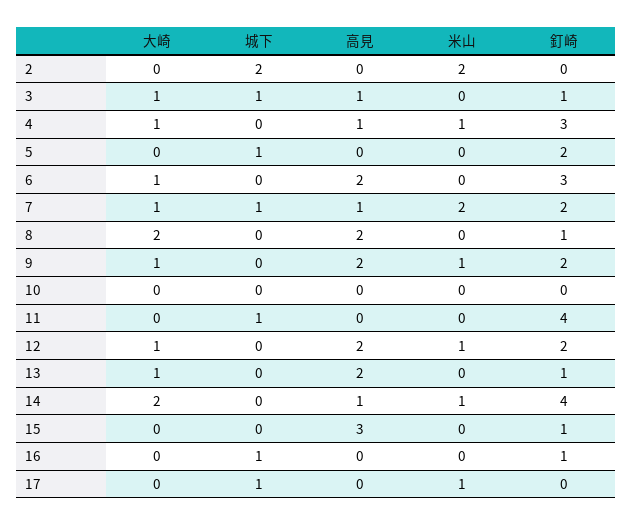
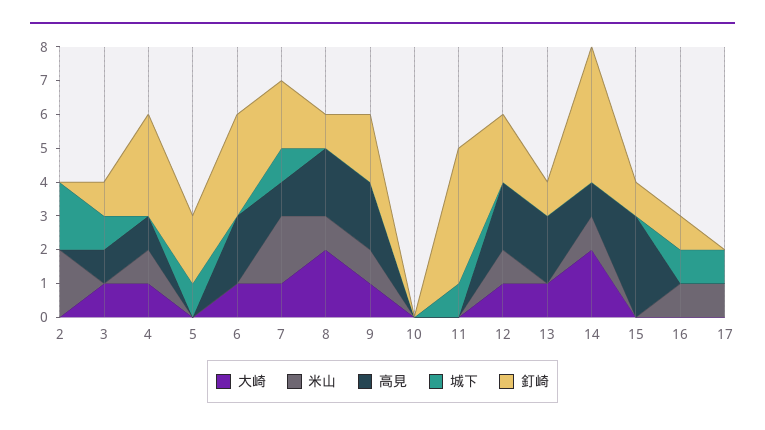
  {
    "大崎": {
      "2": 0,
      "3": 1,
      "4": 1,
      "5": 0,
      "6": 1,
      "7": 1,
      "8": 2,
      "9": 1,
      "10": 0,
      "11": 0,
      "12": 1,
      "13": 1,
      "14": 2,
      "15": 0,
      "16": 0,
      "17": 0
    },
    "城下": {
      "2": 2,
      "3": 1,
      "4": 0,
      "5": 1,
      "6": 0,
      "7": 1,
      "8": 0,
      "9": 0,
      "10": 0,
      "11": 1,
      "12": 0,
      "13": 0,
      "14": 0,
      "15": 0,
      "16": 1,
      "17": 1
    },
    "高見": {
      "2": 0,
      "3": 1,
      "4": 1,
      "5": 0,
      "6": 2,
      "7": 1,
      "8": 2,
      "9": 2,
      "10": 0,
      "11": 0,
      "12": 2,
      "13": 2,
      "14": 1,
      "15": 3,
      "16": 0,
      "17": 0
    },
    "米山": {
      "2": 2,
      "3": 0,
      "4": 1,
      "5": 0,
      "6": 0,
      "7": 2,
-     "8": 0,
+     "8": 1,
      "9": 1,
      "10": 0,
      "11": 0,
      "12": 1,
      "13": 0,
      "14": 1,
      "15": 0,
-     "16": 0,
+     "16": 1,
      "17": 1
    },
    "釘崎": {
      "2": 0,
      "3": 1,
      "4": 3,
      "5": 2,
      "6": 3,
      "7": 2,
      "8": 1,
      "9": 2,
      "10": 0,
      "11": 4,
      "12": 2,
      "13": 1,
      "14": 4,
      "15": 1,
      "16": 1,
      "17": 0
    }
  }

